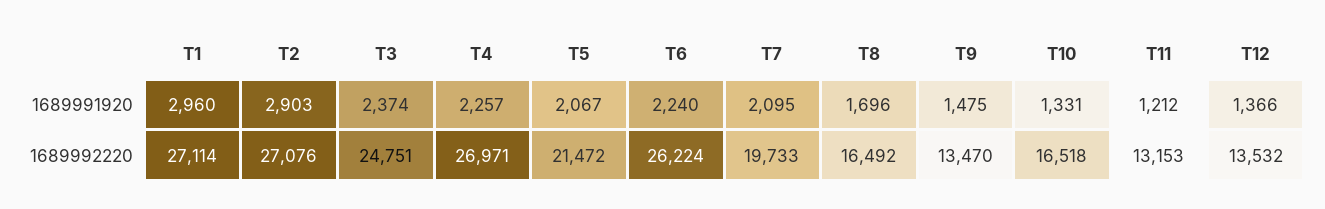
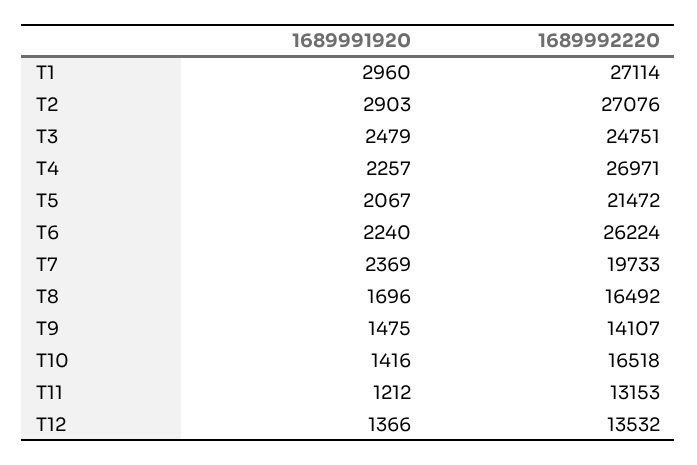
  {
    "T1": {
      "1689991920": 2960,
      "1689992220": 27114
    },
    "T2": {
      "1689991920": 2903,
      "1689992220": 27076
    },
    "T3": {
-     "1689991920": 2374,
+     "1689991920": 2479,
      "1689992220": 24751
    },
    "T4": {
      "1689991920": 2257,
      "1689992220": 26971
    },
    "T5": {
      "1689991920": 2067,
      "1689992220": 21472
    },
    "T6": {
      "1689991920": 2240,
      "1689992220": 26224
    },
    "T7": {
-     "1689991920": 2095,
+     "1689991920": 2369,
      "1689992220": 19733
    },
    "T8": {
      "1689991920": 1696,
      "1689992220": 16492
    },
    "T9": {
      "1689991920": 1475,
-     "1689992220": 13470
+     "1689992220": 14107
    },
    "T10": {
-     "1689991920": 1331,
+     "1689991920": 1416,
      "1689992220": 16518
    },
    "T11": {
      "1689991920": 1212,
      "1689992220": 13153
    },
    "T12": {
      "1689991920": 1366,
      "1689992220": 13532
    }
  }

